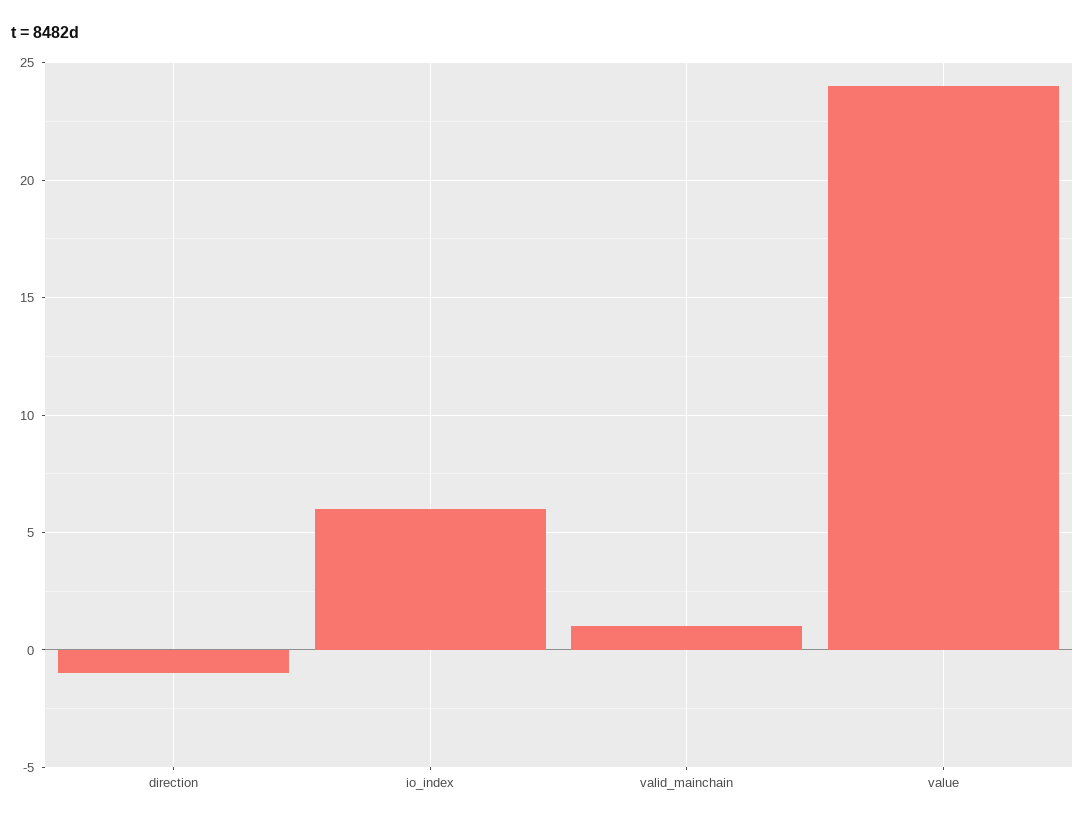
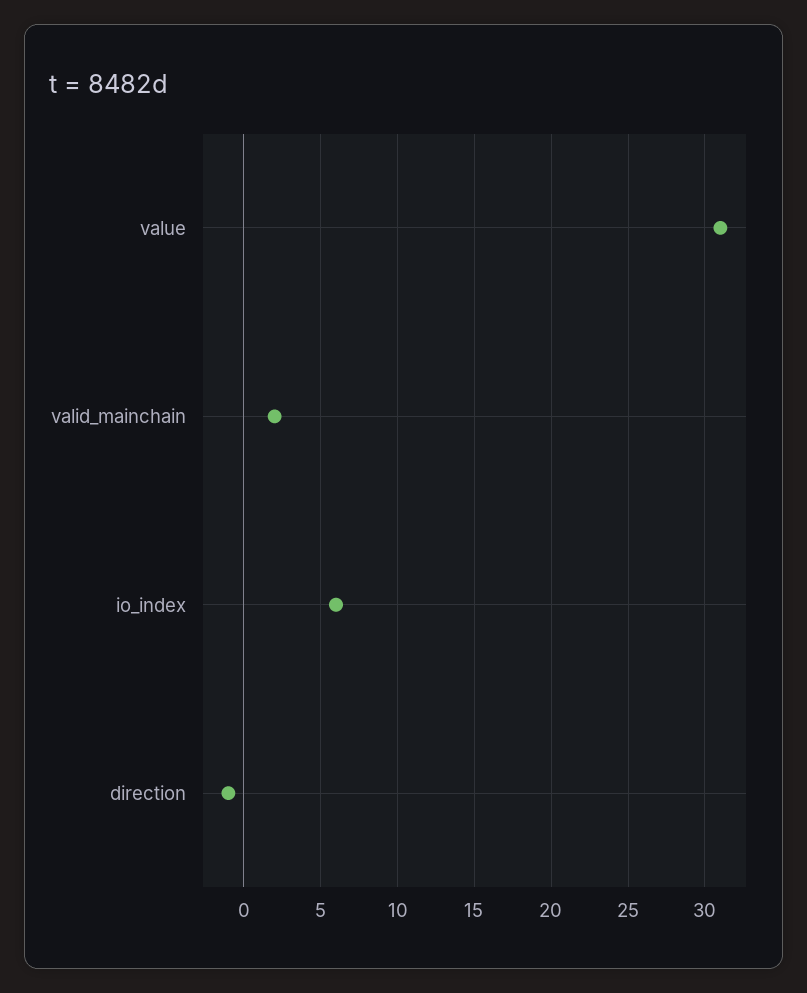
  {
    "direction": -1,
    "io_index": 6,
-   "valid_mainchain": 1,
+   "valid_mainchain": 2,
-   "value": 24
+   "value": 31
  }

